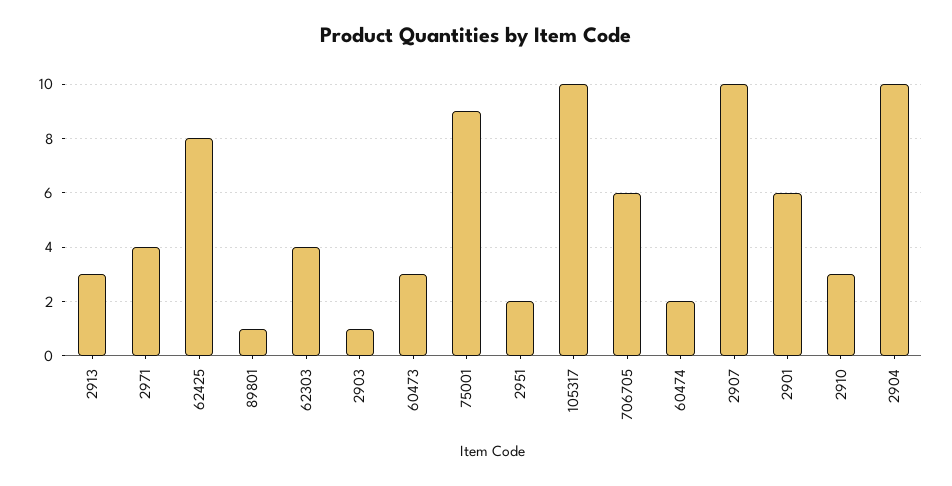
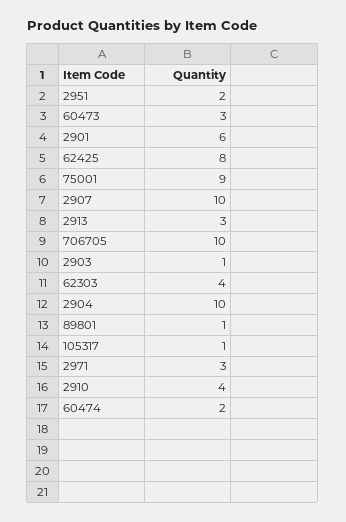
  {
    "2913": 3,
-   "2971": 4,
+   "2971": 3,
    "62425": 8,
    "89801": 1,
    "62303": 4,
    "2903": 1,
    "60473": 3,
    "75001": 9,
    "2951": 2,
-   "105317": 10,
+   "105317": 1,
-   "706705": 6,
+   "706705": 10,
    "60474": 2,
    "2907": 10,
    "2901": 6,
-   "2910": 3,
+   "2910": 4,
    "2904": 10
  }

